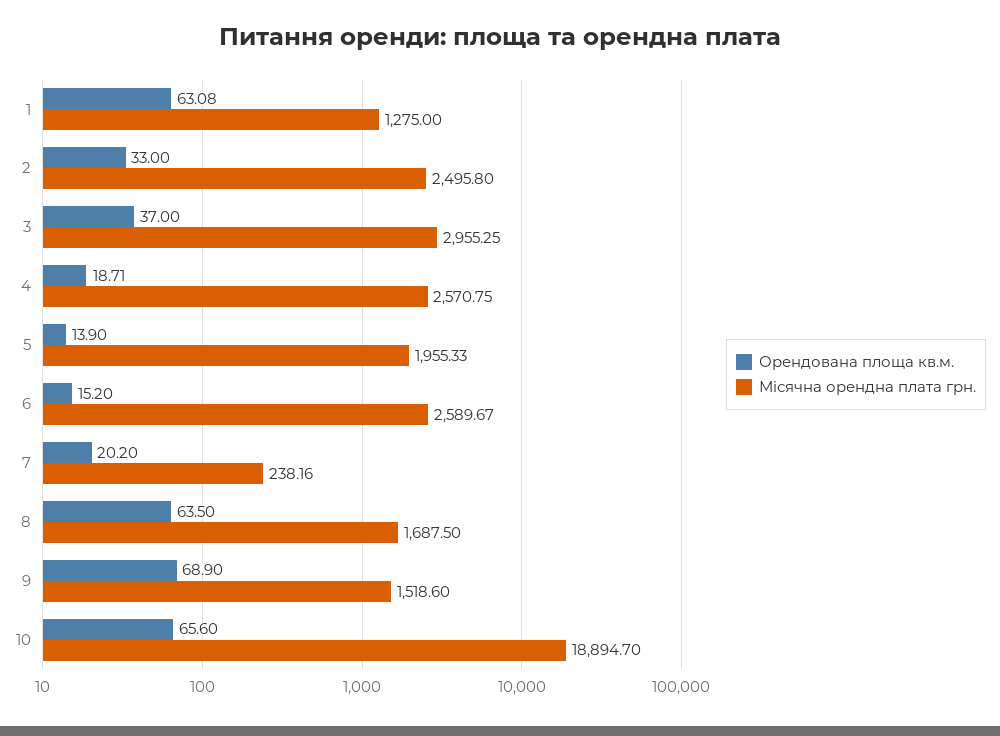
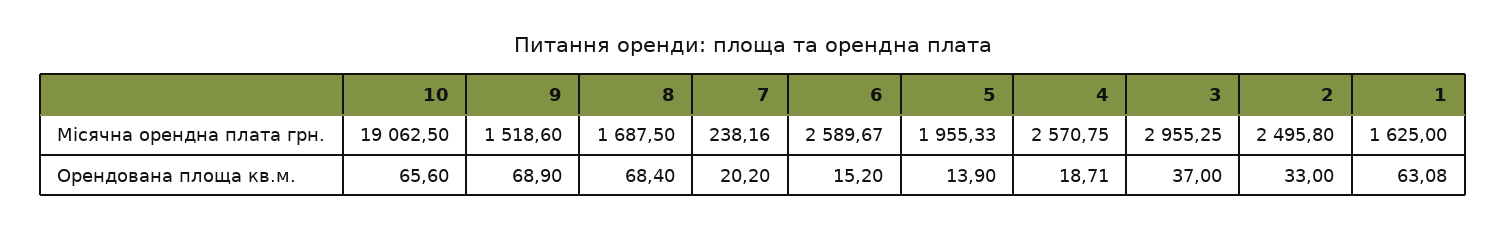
  {
    "Орендована площа кв.м.": {
      "1": 63.08,
      "2": 33,
      "3": 37,
      "4": 18.71,
      "5": 13.9,
      "6": 15.2,
      "7": 20.2,
-     "8": 63.5,
+     "8": 68.4,
      "9": 68.9,
      "10": 65.6
    },
    "Місячна орендна плата грн.": {
-     "1": 1275,
+     "1": 1625,
      "2": 2495.8,
      "3": 2955.25,
      "4": 2570.75,
      "5": 1955.33,
      "6": 2589.67,
      "7": 238.16,
      "8": 1687.5,
      "9": 1518.6,
-     "10": 18894.7
+     "10": 19062.5
    }
  }

